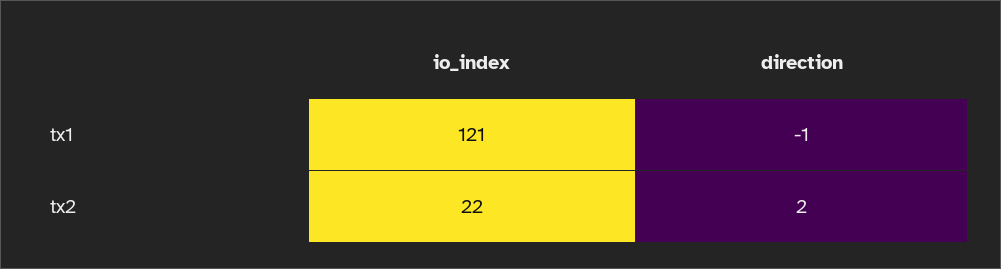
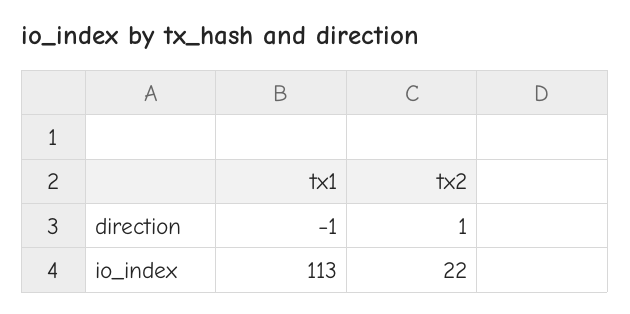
  {
    "io_index": {
-     "tx1": 121,
+     "tx1": 113,
      "tx2": 22
    },
    "direction": {
      "tx1": -1,
-     "tx2": 2
+     "tx2": 1
    }
  }

